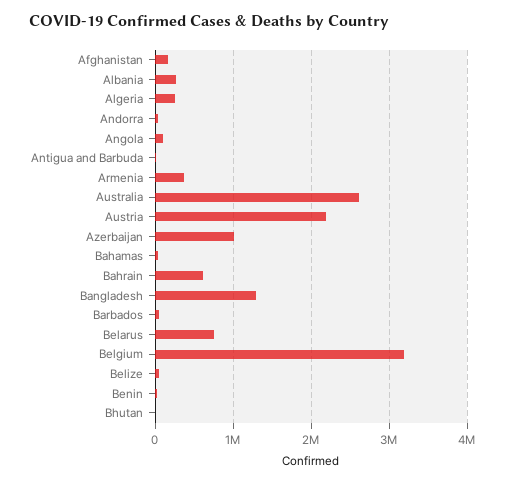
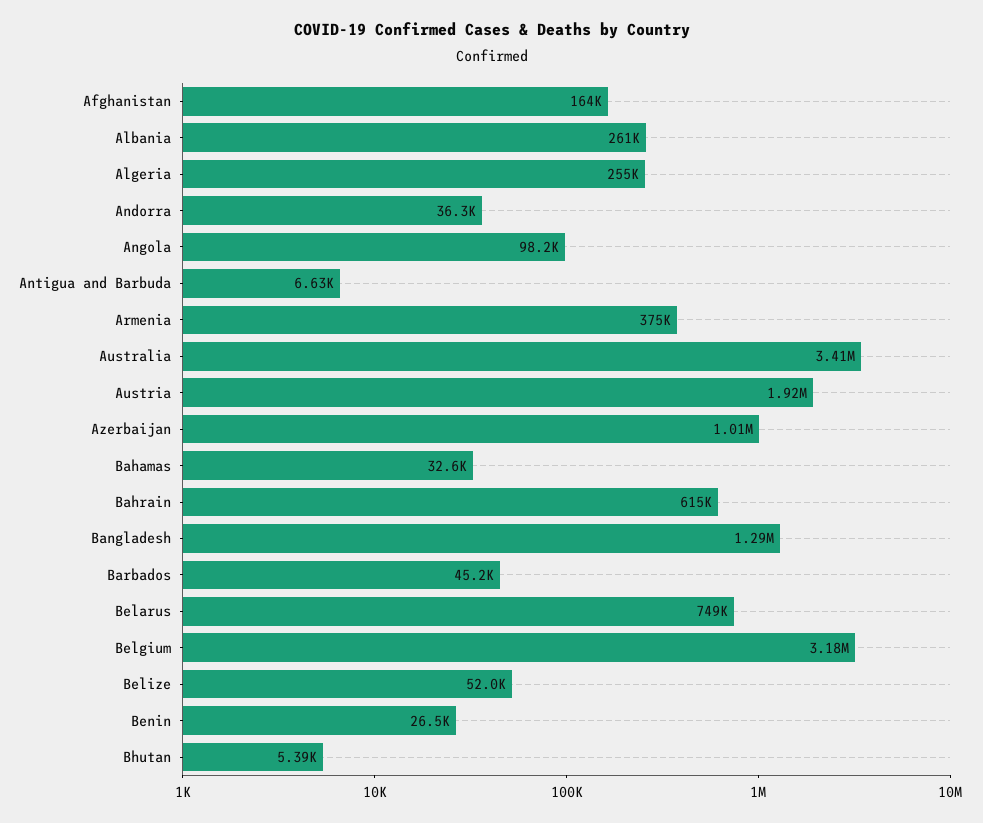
  {
    "Afghanistan": 164000,
    "Albania": 261000,
    "Algeria": 255000,
    "Andorra": 36300,
    "Angola": 98200,
    "Antigua and Barbuda": 6630,
    "Armenia": 375000,
-   "Australia": 2600000,
+   "Australia": 3410000,
-   "Austria": 2200000,
+   "Austria": 1920000,
    "Azerbaijan": 1010000,
    "Bahamas": 32600,
    "Bahrain": 615000,
    "Bangladesh": 1290000,
    "Barbados": 45200,
    "Belarus": 749000,
    "Belgium": 3180000,
    "Belize": 52000,
    "Benin": 26500,
    "Bhutan": 5390
  }

